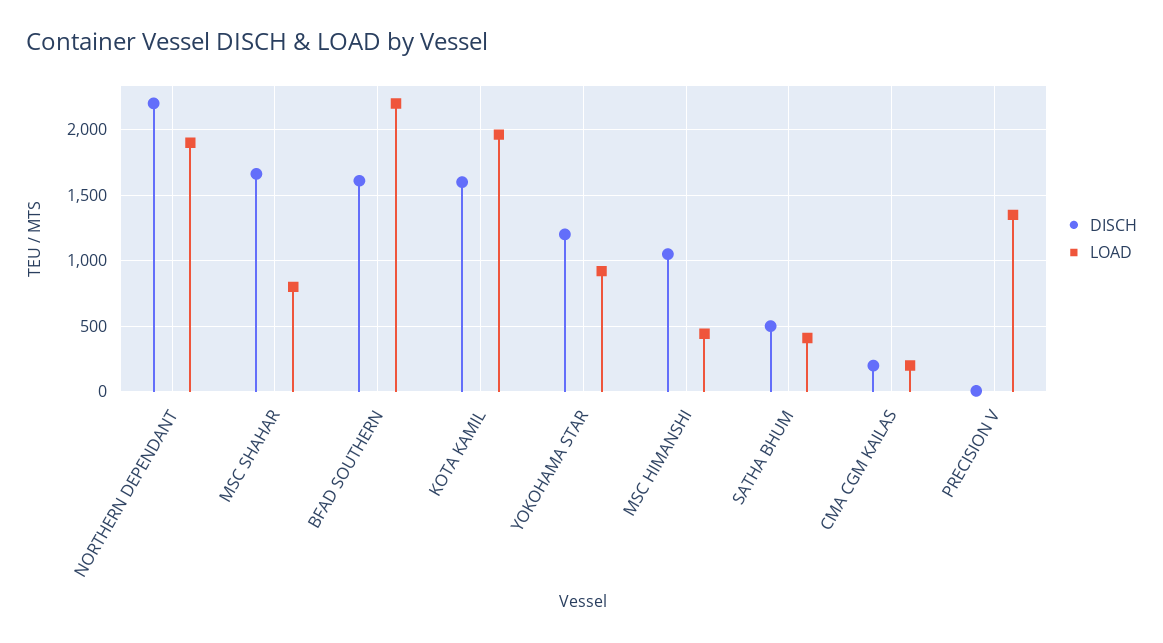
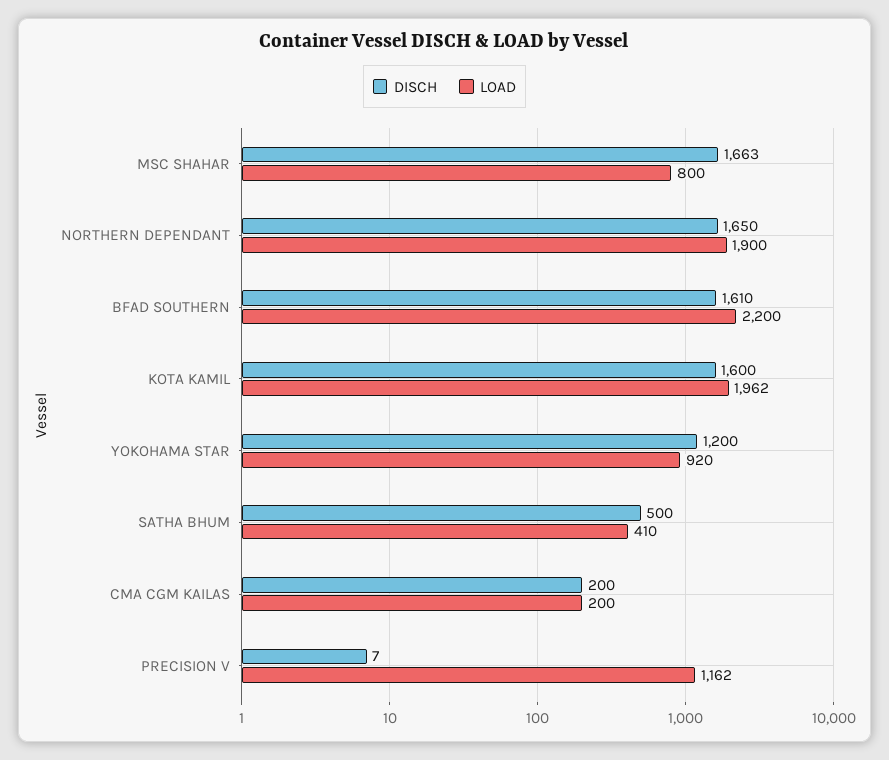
  {
    "DISCH": {
-     "NORTHERN DEPENDANT": 2200,
+     "NORTHERN DEPENDANT": 1650,
      "MSC SHAHAR": 1663,
      "BFAD SOUTHERN": 1610,
      "KOTA KAMIL": 1600,
      "YOKOHAMA STAR": 1200,
-     "MSC HIMANSHI": 1050,
      "SATHA BHUM": 500,
      "CMA CGM KAILAS": 200,
      "PRECISION V": 7
    },
    "LOAD": {
      "NORTHERN DEPENDANT": 1900,
      "MSC SHAHAR": 800,
      "BFAD SOUTHERN": 2200,
      "KOTA KAMIL": 1962,
      "YOKOHAMA STAR": 920,
-     "MSC HIMANSHI": 450,
      "SATHA BHUM": 410,
      "CMA CGM KAILAS": 200,
-     "PRECISION V": 1350
+     "PRECISION V": 1162
    }
  }

